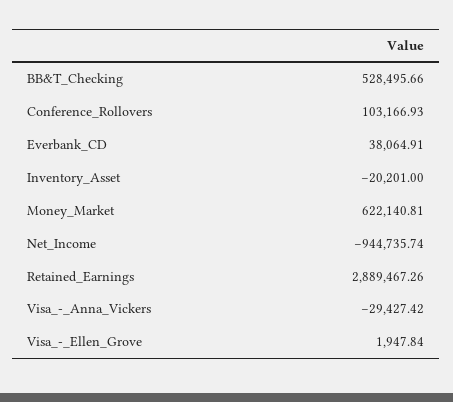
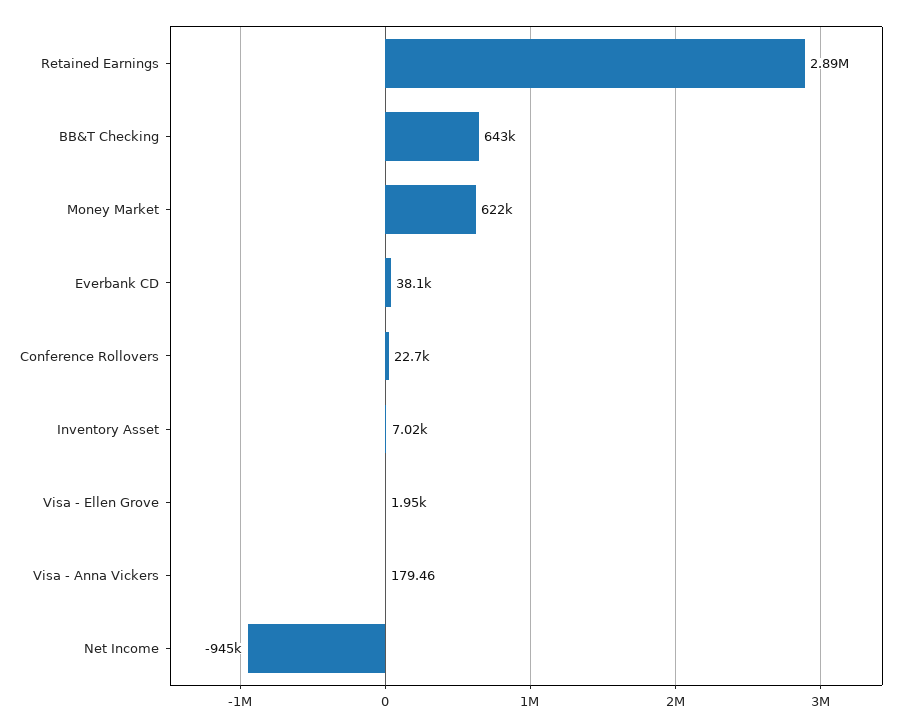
  {
-   "BB&T_Checking": 528495.66,
+   "BB&T_Checking": 643000,
-   "Conference_Rollovers": 103166.93,
+   "Conference_Rollovers": 22700,
    "Everbank_CD": 38064.91,
-   "Inventory_Asset": -20201,
+   "Inventory_Asset": 7020,
    "Money_Market": 622140.81,
    "Net_Income": -944735.74,
    "Retained_Earnings": 2889467.26,
-   "Visa_-_Anna_Vickers": -29427.42,
+   "Visa_-_Anna_Vickers": 179.46,
    "Visa_-_Ellen_Grove": 1947.84
  }

